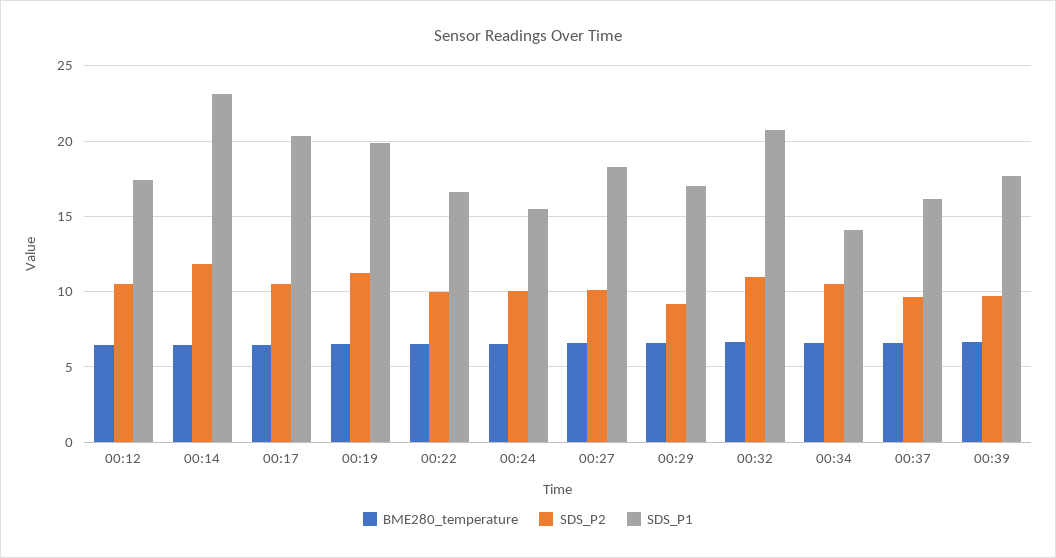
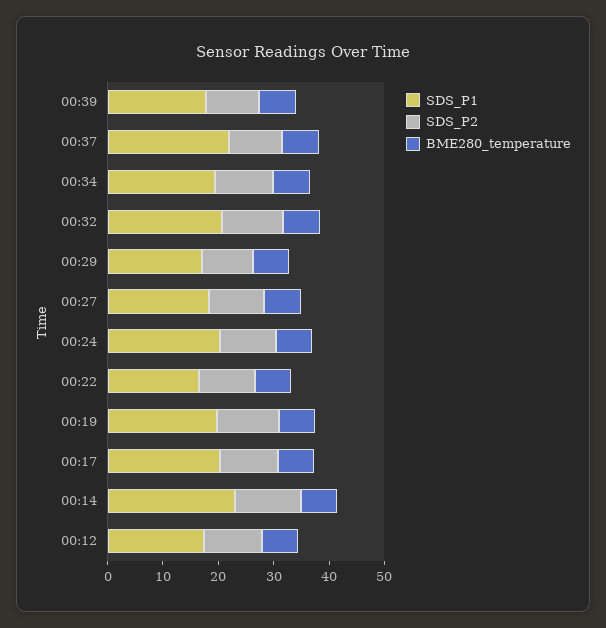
  {
    "BME280_temperature": {
      "00:12": 6.5,
      "00:14": 6.5,
      "00:17": 6.5,
      "00:19": 6.5,
      "00:22": 6.5,
      "00:24": 6.5,
      "00:27": 6.5,
      "00:29": 6.5,
      "00:32": 6.5,
      "00:34": 6.5,
      "00:37": 6.5,
      "00:39": 6.5
    },
    "SDS_P2": {
      "00:12": 10.5,
      "00:14": 12,
      "00:17": 10.5,
      "00:19": 11,
      "00:22": 10,
      "00:24": 10,
      "00:27": 10,
      "00:29": 9,
      "00:32": 11,
      "00:34": 10.5,
      "00:37": 9.5,
      "00:39": 9.5
    },
    "SDS_P1": {
      "00:12": 17.5,
      "00:14": 23,
      "00:17": 20.5,
      "00:19": 20,
      "00:22": 16.5,
-     "00:24": 15.5,
+     "00:24": 20,
      "00:27": 18.5,
      "00:29": 17,
      "00:32": 20.5,
-     "00:34": 14,
+     "00:34": 20,
-     "00:37": 16,
+     "00:37": 22,
      "00:39": 17.5
    }
  }

